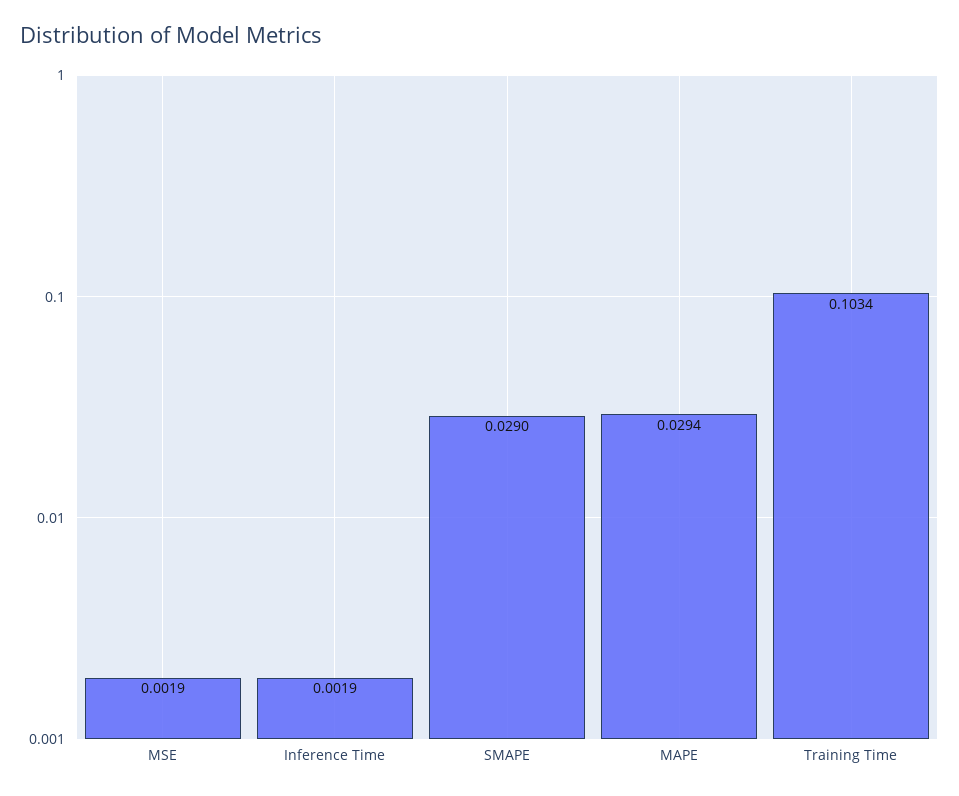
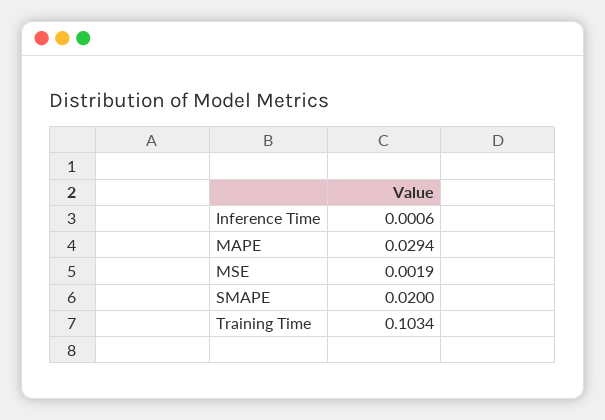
  {
    "MSE": 0.0019,
-   "Inference Time": 0.0019,
+   "Inference Time": 0.0006,
-   "SMAPE": 0.029,
+   "SMAPE": 0.02,
    "MAPE": 0.0294,
    "Training Time": 0.1034
  }

